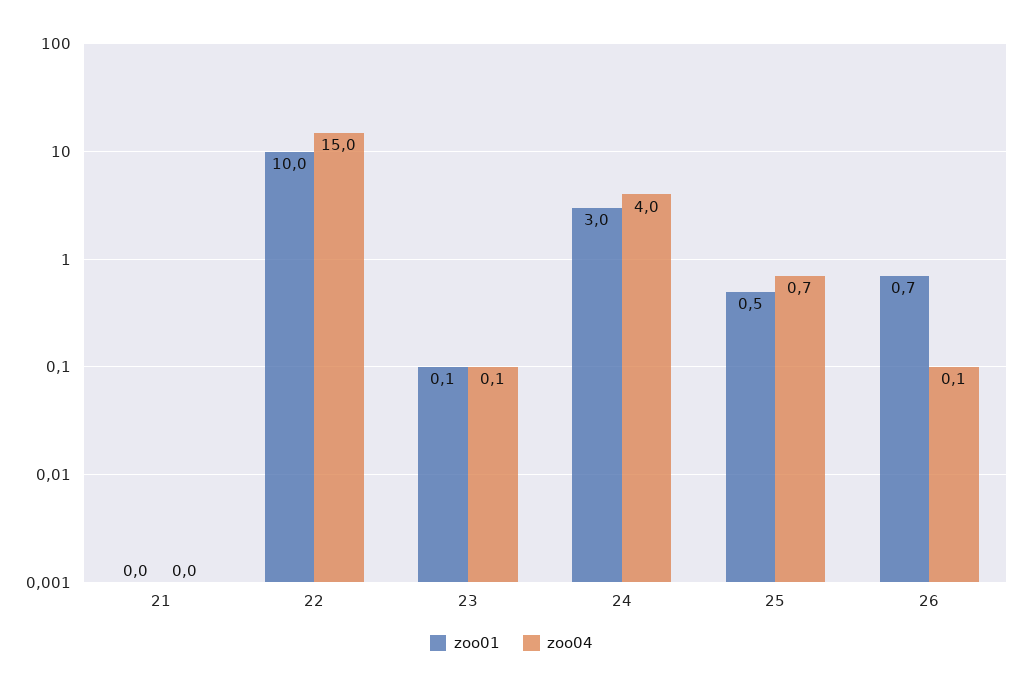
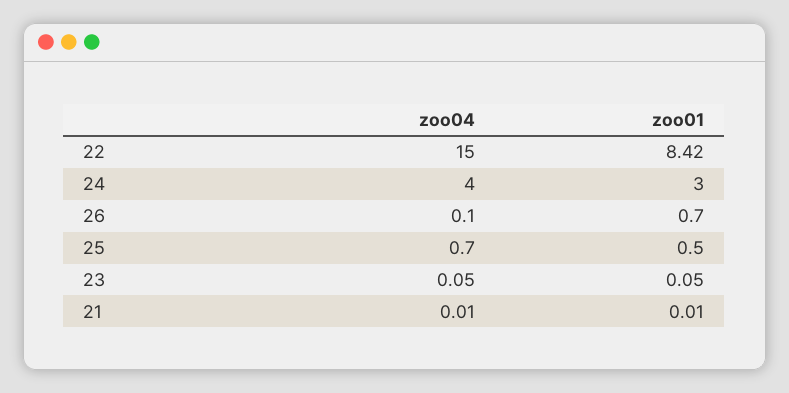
  {
    "zoo01": {
      "21": 0.01,
-     "22": 10,
+     "22": 8.42,
      "23": 0.05,
      "24": 3,
      "25": 0.5,
      "26": 0.7
    },
    "zoo04": {
      "21": 0.01,
      "22": 15,
      "23": 0.05,
      "24": 4,
      "25": 0.7,
      "26": 0.1
    }
  }

